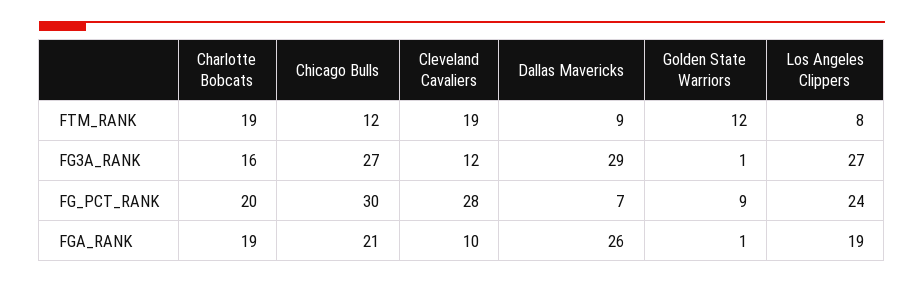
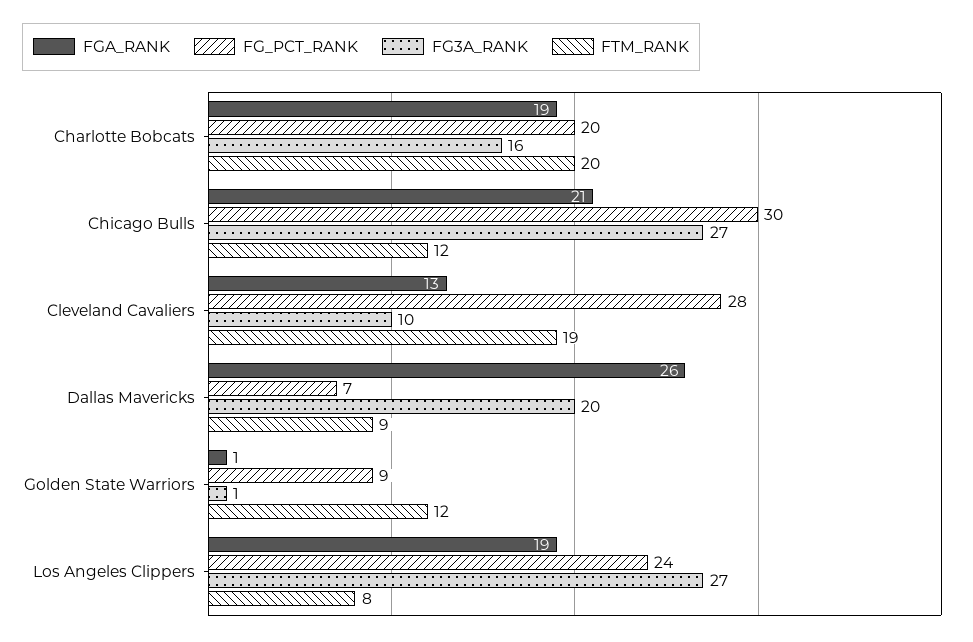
  {
    "FTM_RANK": {
-     "Charlotte Bobcats": 19,
+     "Charlotte Bobcats": 20,
      "Chicago Bulls": 12,
      "Cleveland Cavaliers": 19,
      "Dallas Mavericks": 9,
      "Golden State Warriors": 12,
      "Los Angeles Clippers": 8
    },
    "FG3A_RANK": {
      "Charlotte Bobcats": 16,
      "Chicago Bulls": 27,
-     "Cleveland Cavaliers": 12,
+     "Cleveland Cavaliers": 10,
-     "Dallas Mavericks": 29,
+     "Dallas Mavericks": 20,
      "Golden State Warriors": 1,
      "Los Angeles Clippers": 27
    },
    "FG_PCT_RANK": {
      "Charlotte Bobcats": 20,
      "Chicago Bulls": 30,
      "Cleveland Cavaliers": 28,
      "Dallas Mavericks": 7,
      "Golden State Warriors": 9,
      "Los Angeles Clippers": 24
    },
    "FGA_RANK": {
      "Charlotte Bobcats": 19,
      "Chicago Bulls": 21,
-     "Cleveland Cavaliers": 10,
+     "Cleveland Cavaliers": 13,
      "Dallas Mavericks": 26,
      "Golden State Warriors": 1,
      "Los Angeles Clippers": 19
    }
  }

